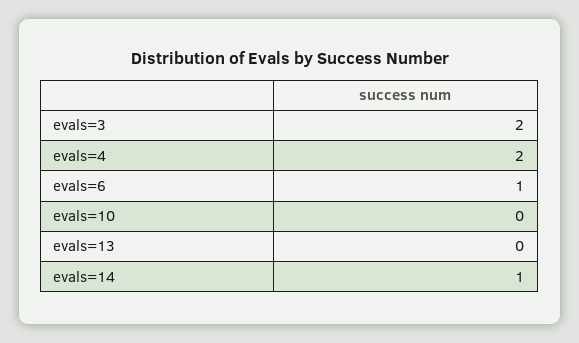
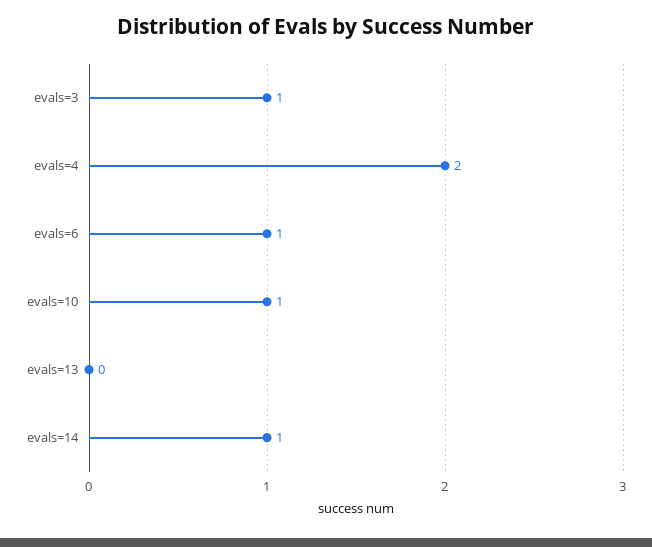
  {
-   "evals=3": 2,
+   "evals=3": 1,
    "evals=4": 2,
    "evals=6": 1,
-   "evals=10": 0,
+   "evals=10": 1,
    "evals=13": 0,
    "evals=14": 1
  }

